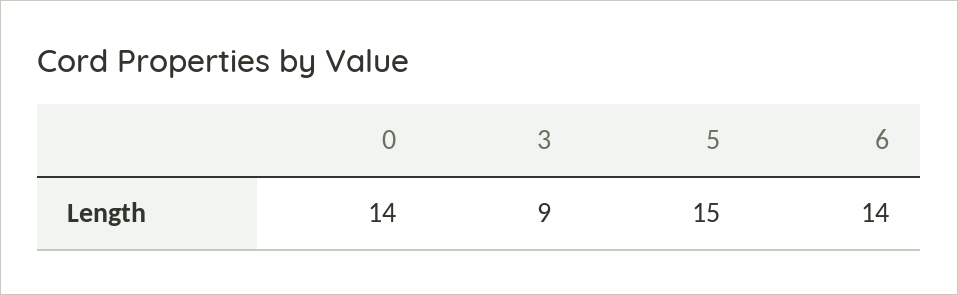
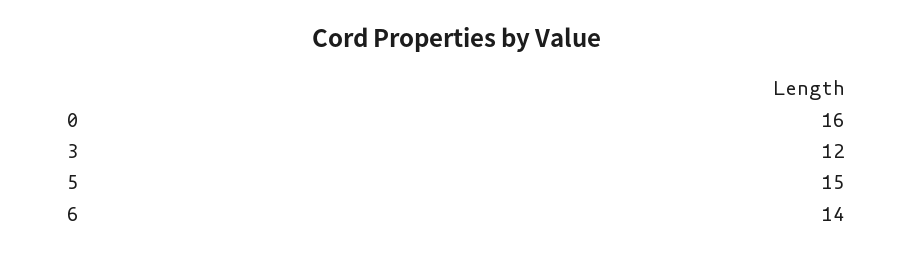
  {
-   "0": 14,
+   "0": 16,
-   "3": 9,
+   "3": 12,
    "5": 15,
    "6": 14
  }

